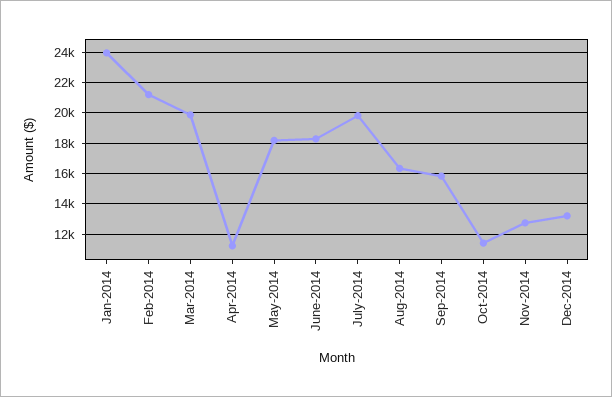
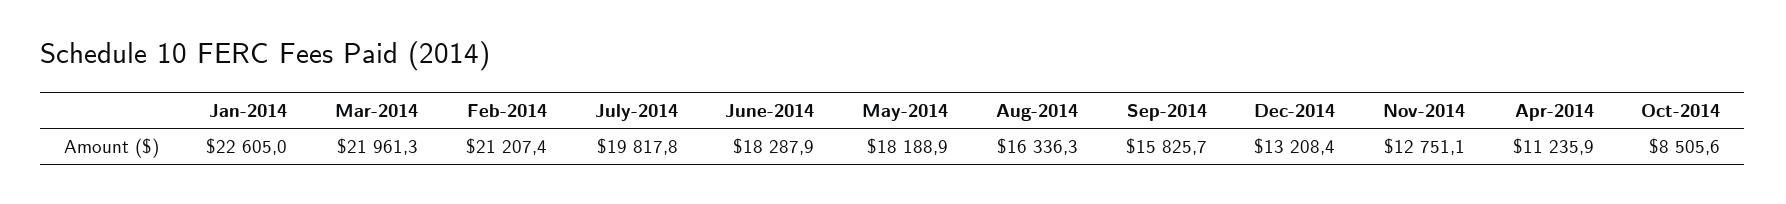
  {
-   "Jan-2014": 24000,
+   "Jan-2014": 22605,
    "Feb-2014": 21207.4,
-   "Mar-2014": 20000,
+   "Mar-2014": 21961.3,
    "Apr-2014": 11235.9,
    "May-2014": 18188.9,
    "June-2014": 18287.9,
    "July-2014": 19817.8,
    "Aug-2014": 16336.3,
    "Sep-2014": 15825.7,
-   "Oct-2014": 11500,
+   "Oct-2014": 8505.6,
    "Nov-2014": 12751.1,
    "Dec-2014": 13208.4
  }

